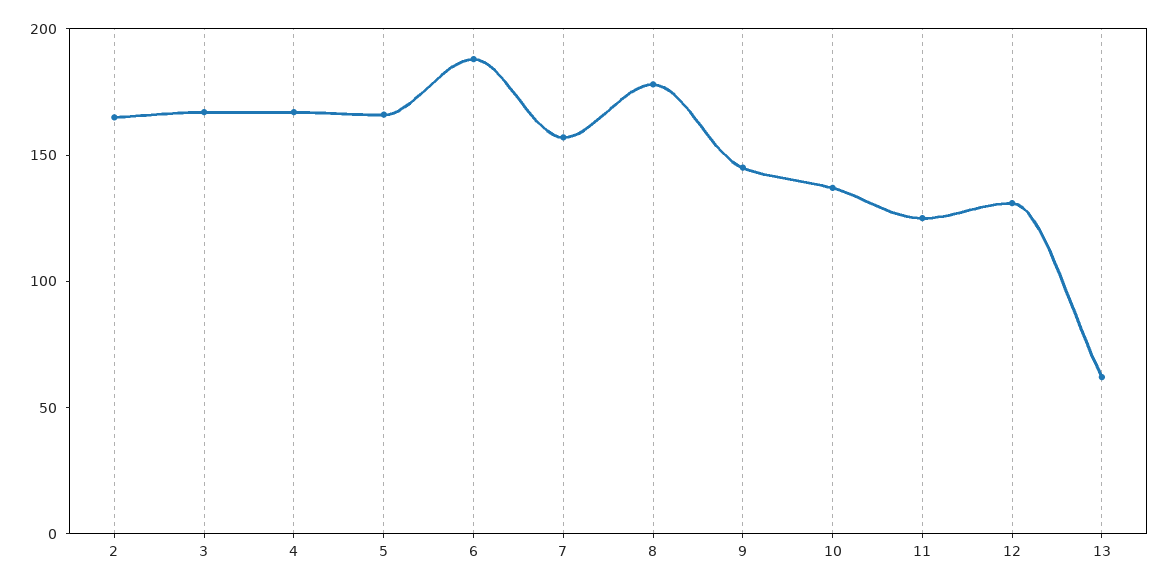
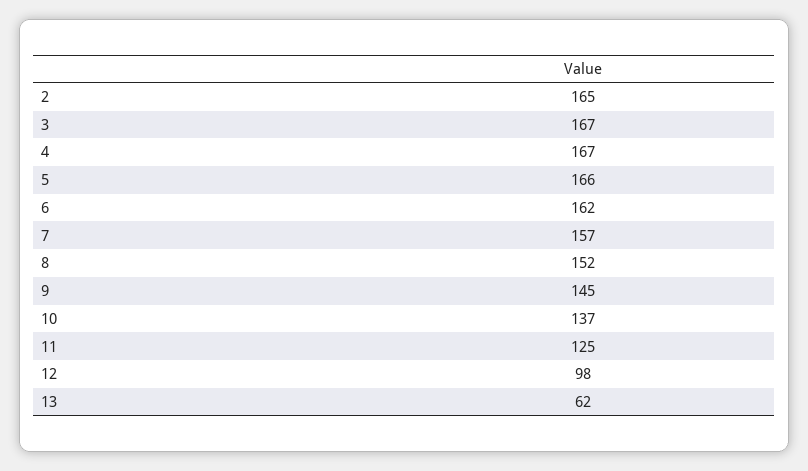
  {
    "2": 165,
    "3": 167,
    "4": 167,
    "5": 166,
-   "6": 190,
+   "6": 162,
    "7": 157,
-   "8": 180,
+   "8": 152,
    "9": 145,
    "10": 137,
    "11": 125,
-   "12": 130,
+   "12": 98,
    "13": 62
  }

